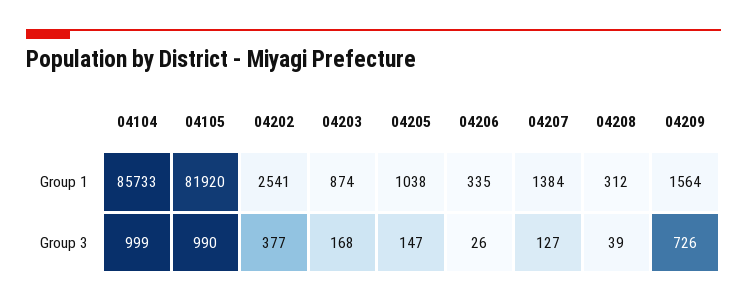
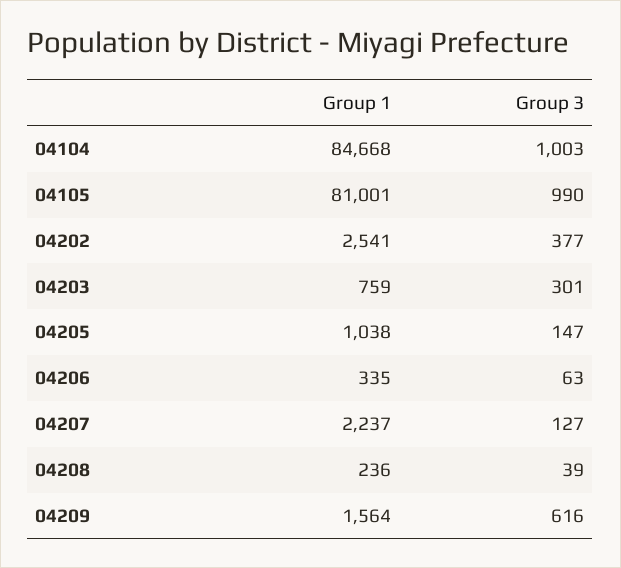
  {
    "04104": {
-     "Group 1": 85733,
+     "Group 1": 84668,
-     "Group 3": 999
+     "Group 3": 1003
    },
    "04105": {
-     "Group 1": 81920,
+     "Group 1": 81001,
      "Group 3": 990
    },
    "04202": {
      "Group 1": 2541,
      "Group 3": 377
    },
    "04203": {
-     "Group 1": 874,
+     "Group 1": 759,
-     "Group 3": 168
+     "Group 3": 301
    },
    "04205": {
      "Group 1": 1038,
      "Group 3": 147
    },
    "04206": {
      "Group 1": 335,
-     "Group 3": 26
+     "Group 3": 63
    },
    "04207": {
-     "Group 1": 1384,
+     "Group 1": 2237,
      "Group 3": 127
    },
    "04208": {
-     "Group 1": 312,
+     "Group 1": 236,
      "Group 3": 39
    },
    "04209": {
      "Group 1": 1564,
-     "Group 3": 726
+     "Group 3": 616
    }
  }

